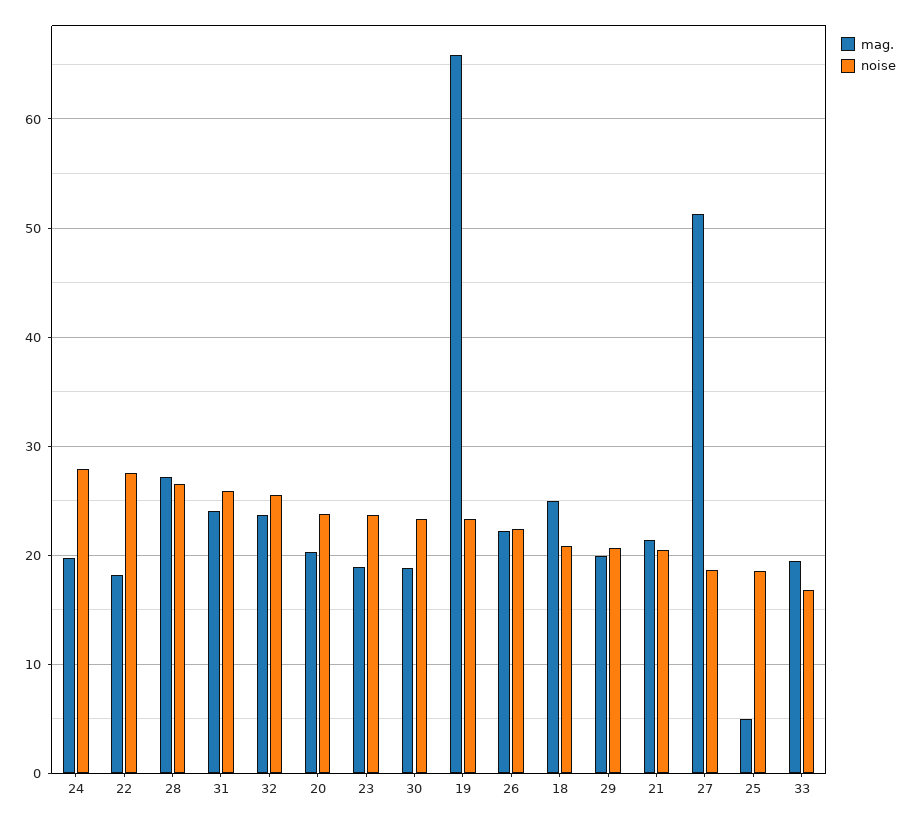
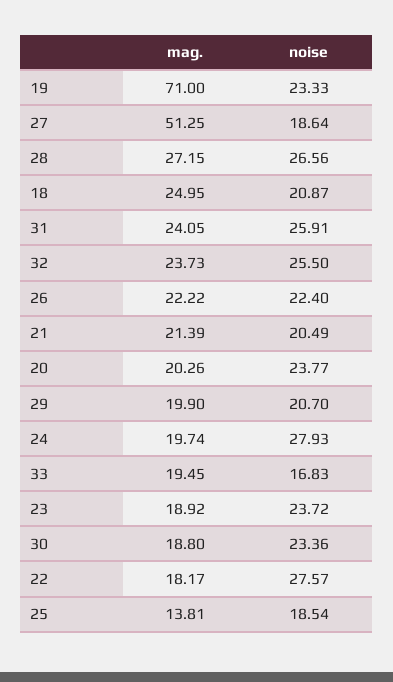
  {
    "mag.": {
      "24": 19.74,
      "22": 18.17,
      "28": 27.15,
      "31": 24.05,
      "32": 23.73,
      "20": 20.26,
      "23": 18.92,
      "30": 18.8,
-     "19": 66,
+     "19": 71,
      "26": 22.22,
      "18": 24.95,
      "29": 19.9,
      "21": 21.39,
      "27": 51.25,
-     "25": 5,
+     "25": 13.81,
      "33": 19.45
    },
    "noise": {
      "24": 27.93,
      "22": 27.57,
      "28": 26.56,
      "31": 25.91,
      "32": 25.5,
      "20": 23.77,
      "23": 23.72,
      "30": 23.36,
      "19": 23.33,
      "26": 22.4,
      "18": 20.87,
      "29": 20.7,
      "21": 20.49,
      "27": 18.64,
      "25": 18.54,
      "33": 16.83
    }
  }

